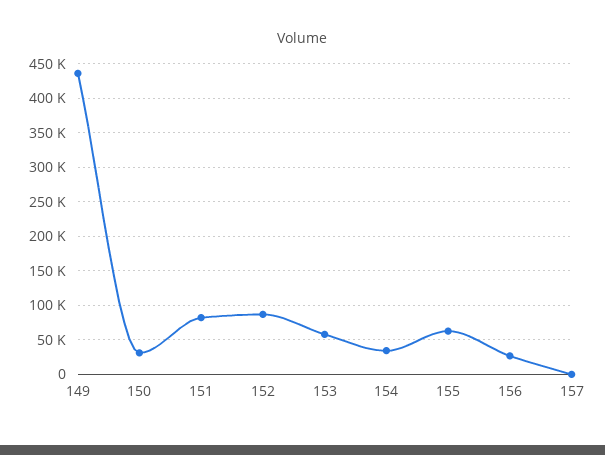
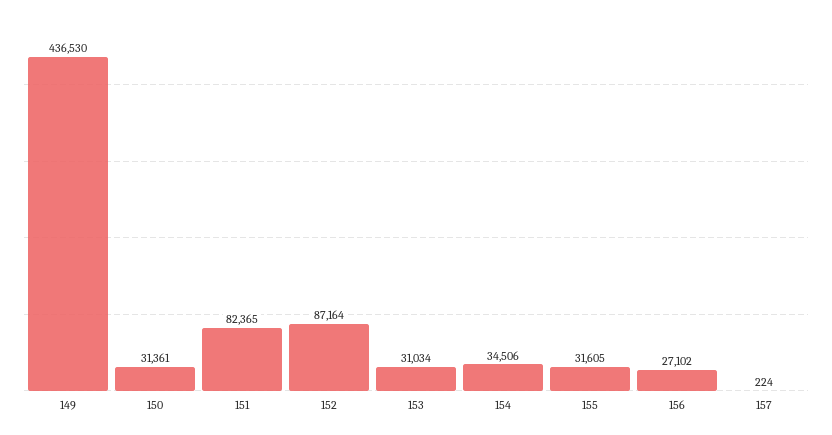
  {
    "149": 436530,
    "150": 31361,
    "151": 82365,
    "152": 87164,
-   "153": 60000,
+   "153": 31034,
    "154": 34506,
-   "155": 60000,
+   "155": 31605,
    "156": 27102,
    "157": 224
  }

